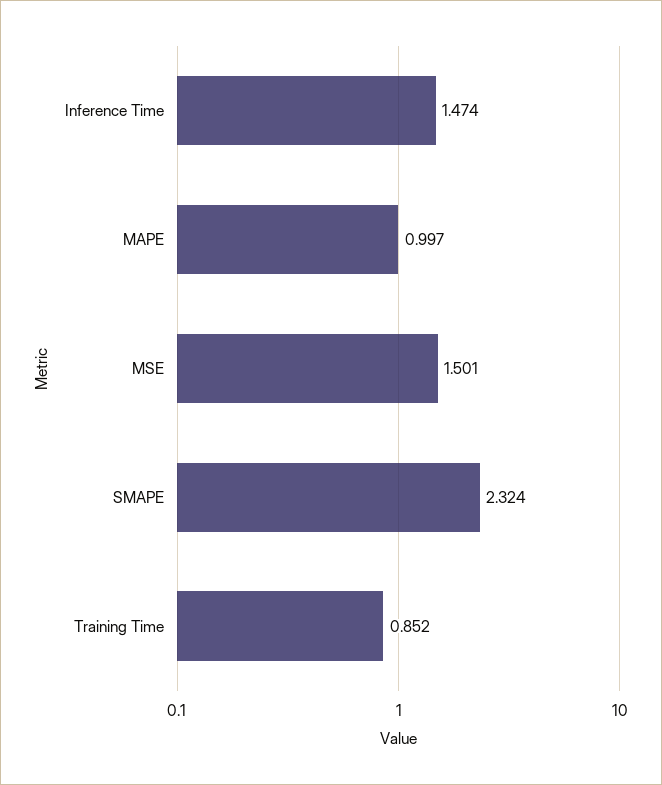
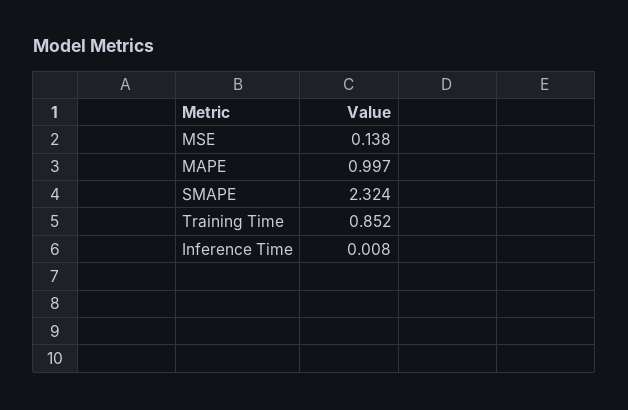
  {
-   "Inference Time": 1.474,
+   "Inference Time": 0.008,
    "MAPE": 0.997,
-   "MSE": 1.501,
+   "MSE": 0.138,
    "SMAPE": 2.324,
    "Training Time": 0.852
  }

